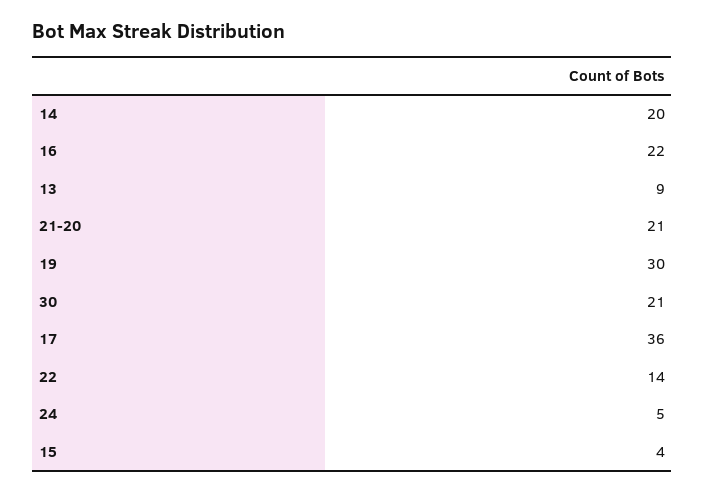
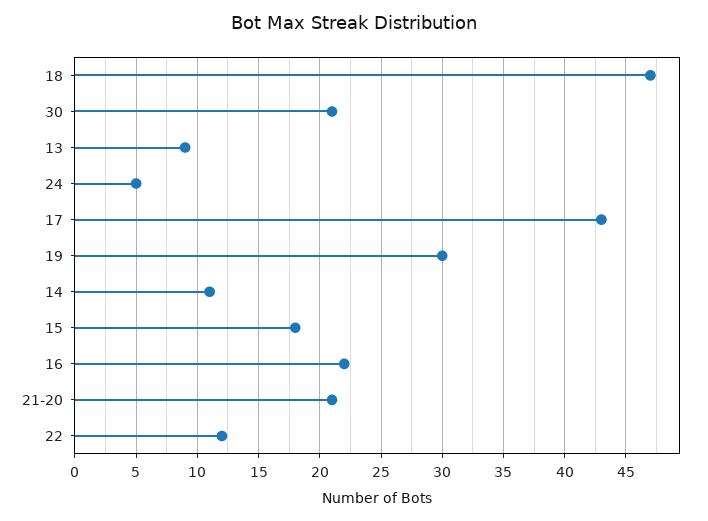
  {
-   "14": 20,
+   "14": 11,
    "16": 22,
    "13": 9,
    "21-20": 21,
    "19": 30,
    "30": 21,
-   "17": 36,
+   "17": 43,
-   "22": 14,
+   "22": 12,
    "24": 5,
-   "15": 4
+   "15": 18,
+   "18": 47
  }

